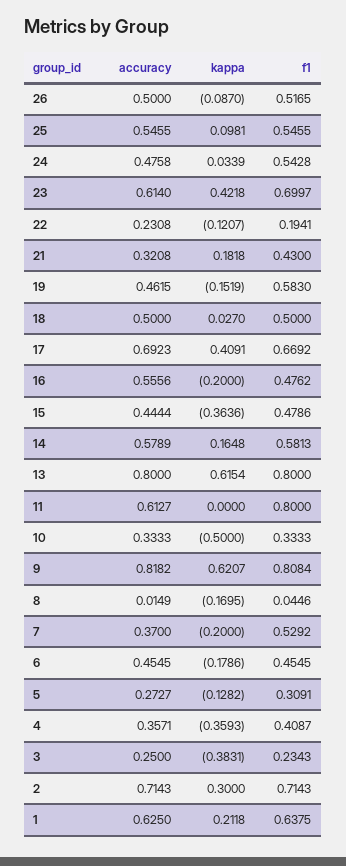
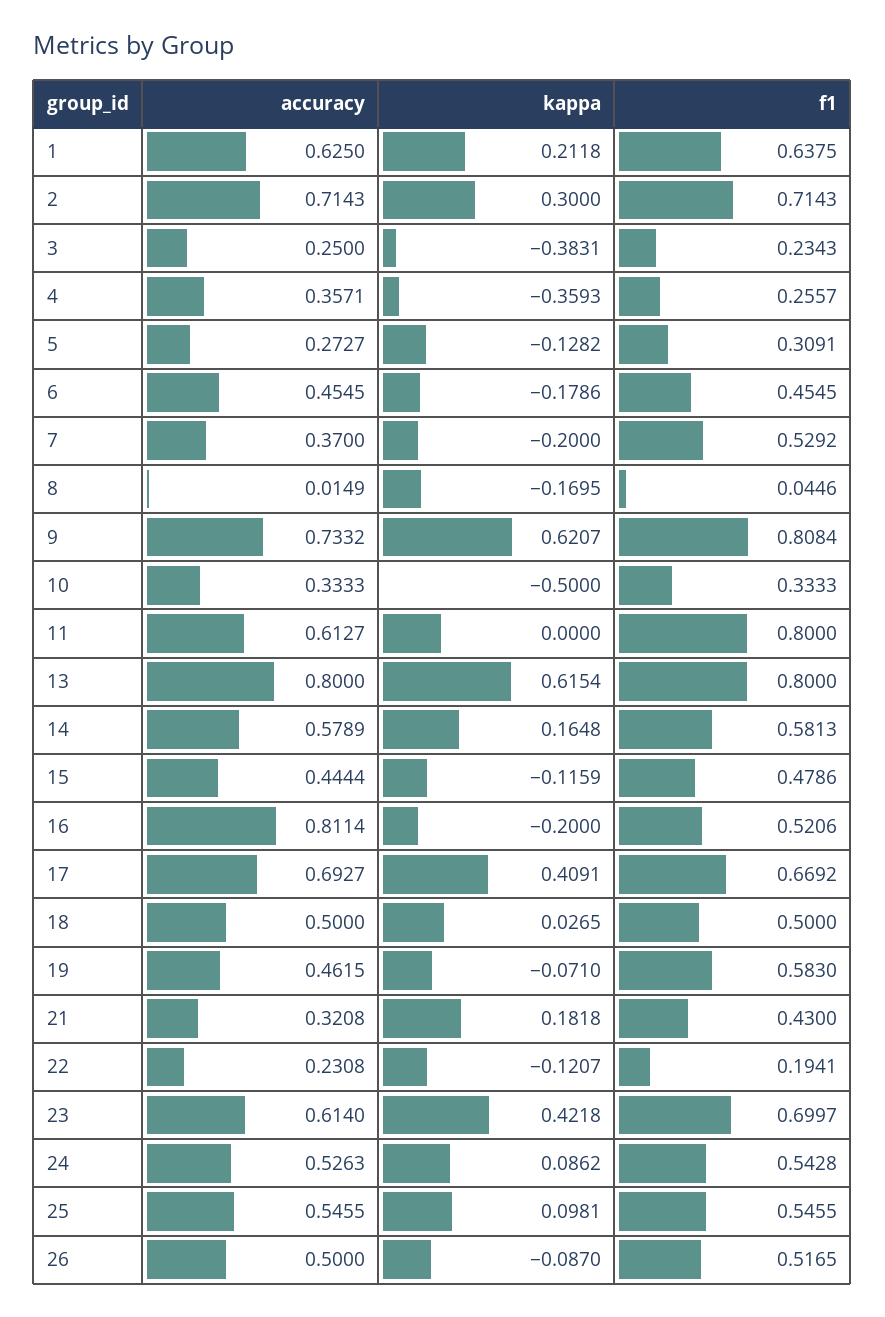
  {
    "accuracy": {
      "26": 0.5,
      "25": 0.5455,
-     "24": 0.4758,
+     "24": 0.5263,
      "23": 0.614,
      "22": 0.2308,
      "21": 0.3208,
      "19": 0.4615,
      "18": 0.5,
-     "17": 0.6923,
+     "17": 0.6927,
-     "16": 0.5556,
+     "16": 0.8114,
      "15": 0.4444,
      "14": 0.5789,
      "13": 0.8,
      "11": 0.6127,
      "10": 0.3333,
-     "9": 0.8182,
+     "9": 0.7332,
      "8": 0.0149,
      "7": 0.37,
      "6": 0.4545,
      "5": 0.2727,
      "4": 0.3571,
      "3": 0.25,
      "2": 0.7143,
      "1": 0.625
    },
    "kappa": {
      "26": -0.087,
      "25": 0.0981,
-     "24": 0.0339,
+     "24": 0.0862,
      "23": 0.4218,
      "22": -0.1207,
      "21": 0.1818,
-     "19": -0.1519,
+     "19": -0.071,
-     "18": 0.027,
+     "18": 0.0265,
      "17": 0.4091,
      "16": -0.2,
-     "15": -0.3636,
+     "15": -0.1159,
      "14": 0.1648,
      "13": 0.6154,
      "11": 0,
      "10": -0.5,
      "9": 0.6207,
      "8": -0.1695,
      "7": -0.2,
      "6": -0.1786,
      "5": -0.1282,
      "4": -0.3593,
      "3": -0.3831,
      "2": 0.3,
      "1": 0.2118
    },
    "f1": {
      "26": 0.5165,
      "25": 0.5455,
      "24": 0.5428,
      "23": 0.6997,
      "22": 0.1941,
      "21": 0.43,
      "19": 0.583,
      "18": 0.5,
      "17": 0.6692,
-     "16": 0.4762,
+     "16": 0.5206,
      "15": 0.4786,
      "14": 0.5813,
      "13": 0.8,
      "11": 0.8,
      "10": 0.3333,
      "9": 0.8084,
      "8": 0.0446,
      "7": 0.5292,
      "6": 0.4545,
      "5": 0.3091,
-     "4": 0.4087,
+     "4": 0.2557,
      "3": 0.2343,
      "2": 0.7143,
      "1": 0.6375
    }
  }

